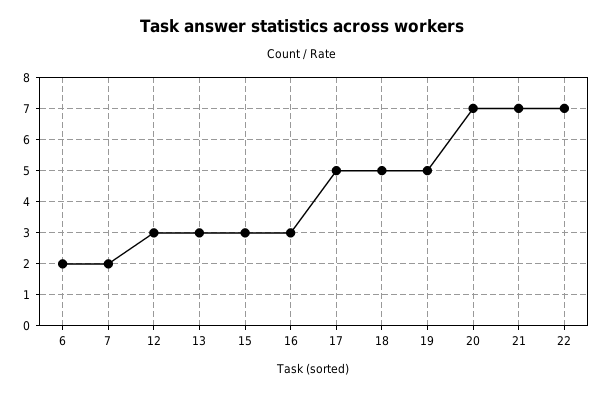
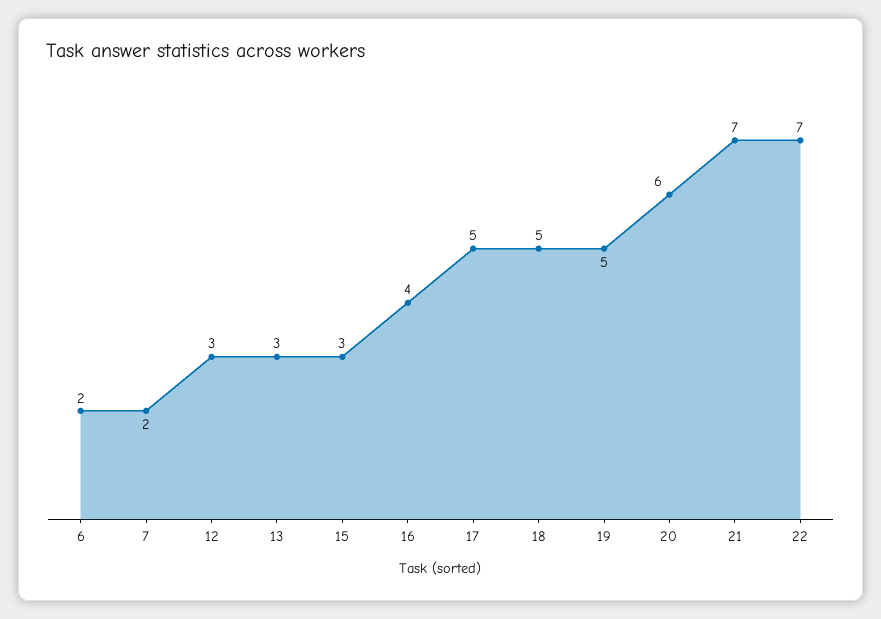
  {
    "6": 2,
    "7": 2,
    "12": 3,
    "13": 3,
    "15": 3,
-   "16": 3,
+   "16": 4,
    "17": 5,
    "18": 5,
    "19": 5,
-   "20": 7,
+   "20": 6,
    "21": 7,
    "22": 7
  }

